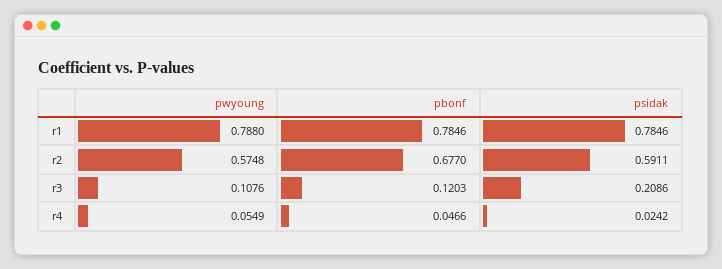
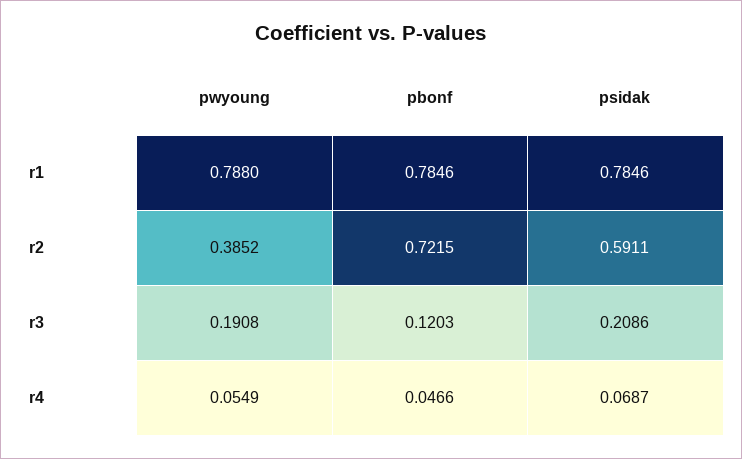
  {
    "pwyoung": {
      "r1": 0.788,
-     "r2": 0.5748,
+     "r2": 0.3852,
-     "r3": 0.1076,
+     "r3": 0.1908,
      "r4": 0.0549
    },
    "pbonf": {
      "r1": 0.7846,
-     "r2": 0.677,
+     "r2": 0.7215,
      "r3": 0.1203,
      "r4": 0.0466
    },
    "psidak": {
      "r1": 0.7846,
      "r2": 0.5911,
      "r3": 0.2086,
-     "r4": 0.0242
+     "r4": 0.0687
    }
  }

